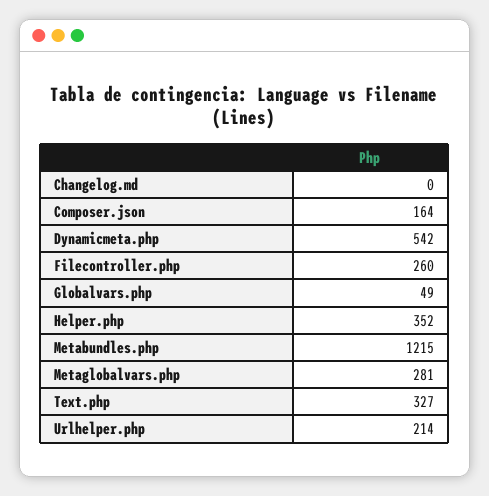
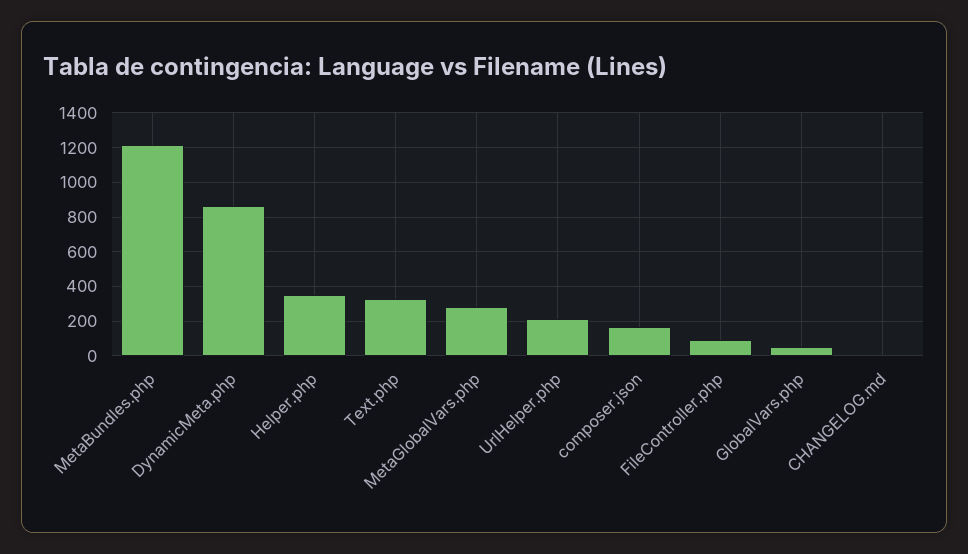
  {
    "Changelog.md": 0,
    "Composer.json": 164,
-   "Dynamicmeta.php": 542,
+   "Dynamicmeta.php": 850,
-   "Filecontroller.php": 260,
+   "Filecontroller.php": 100,
    "Globalvars.php": 49,
    "Helper.php": 352,
    "Metabundles.php": 1215,
    "Metaglobalvars.php": 281,
    "Text.php": 327,
    "Urlhelper.php": 214
  }

